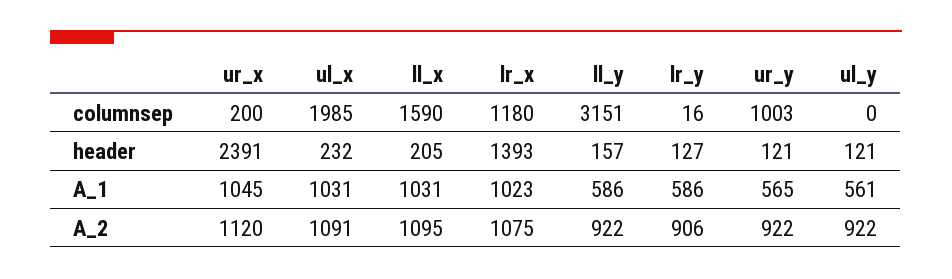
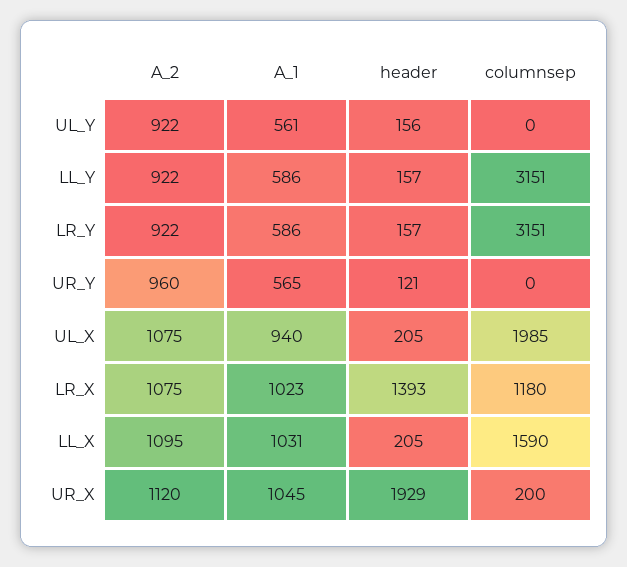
  {
    "ur_x": {
      "columnsep": 200,
-     "header": 2391,
+     "header": 1929,
      "A_1": 1045,
      "A_2": 1120
    },
    "ul_x": {
      "columnsep": 1985,
-     "header": 232,
+     "header": 205,
-     "A_1": 1031,
+     "A_1": 940,
-     "A_2": 1091
+     "A_2": 1075
    },
    "ll_x": {
      "columnsep": 1590,
      "header": 205,
      "A_1": 1031,
      "A_2": 1095
    },
    "lr_x": {
      "columnsep": 1180,
      "header": 1393,
      "A_1": 1023,
      "A_2": 1075
    },
    "ll_y": {
      "columnsep": 3151,
      "header": 157,
      "A_1": 586,
      "A_2": 922
    },
    "lr_y": {
-     "columnsep": 16,
+     "columnsep": 3151,
-     "header": 127,
+     "header": 157,
      "A_1": 586,
-     "A_2": 906
+     "A_2": 922
    },
    "ur_y": {
-     "columnsep": 1003,
+     "columnsep": 0,
      "header": 121,
      "A_1": 565,
-     "A_2": 922
+     "A_2": 960
    },
    "ul_y": {
      "columnsep": 0,
-     "header": 121,
+     "header": 156,
      "A_1": 561,
      "A_2": 922
    }
  }

